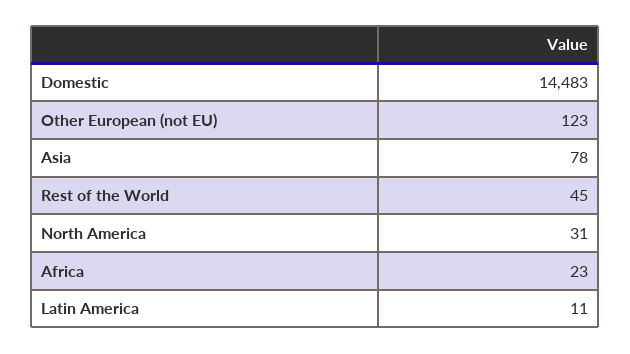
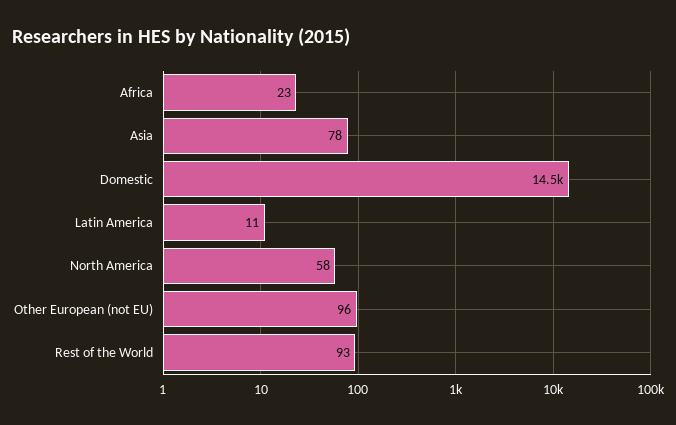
  {
    "Domestic": 14483,
-   "Other European (not EU)": 123,
+   "Other European (not EU)": 96,
    "Asia": 78,
-   "Rest of the World": 45,
+   "Rest of the World": 93,
-   "North America": 31,
+   "North America": 58,
    "Africa": 23,
    "Latin America": 11
  }

